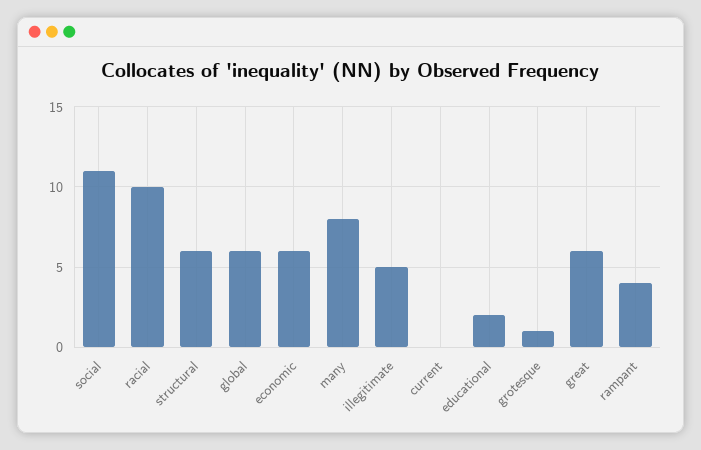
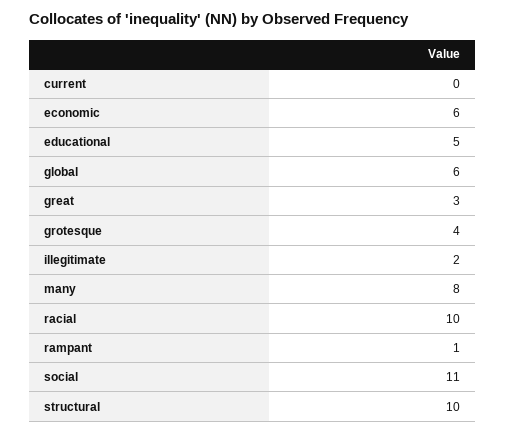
  {
    "social": 11,
    "racial": 10,
-   "structural": 6,
+   "structural": 10,
    "global": 6,
    "economic": 6,
    "many": 8,
-   "illegitimate": 5,
+   "illegitimate": 2,
    "current": 0,
-   "educational": 2,
+   "educational": 5,
-   "grotesque": 1,
+   "grotesque": 4,
-   "great": 6,
+   "great": 3,
-   "rampant": 4
+   "rampant": 1
  }

